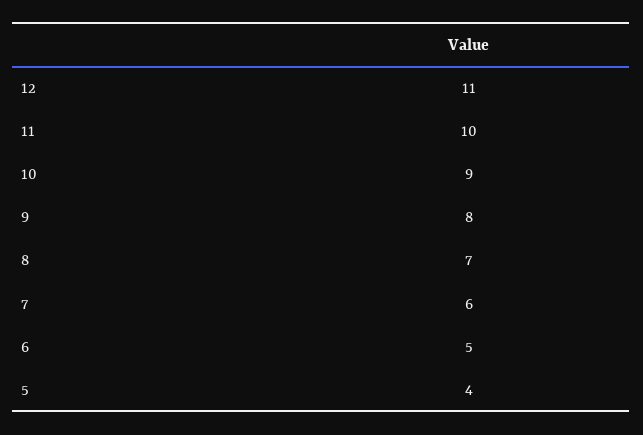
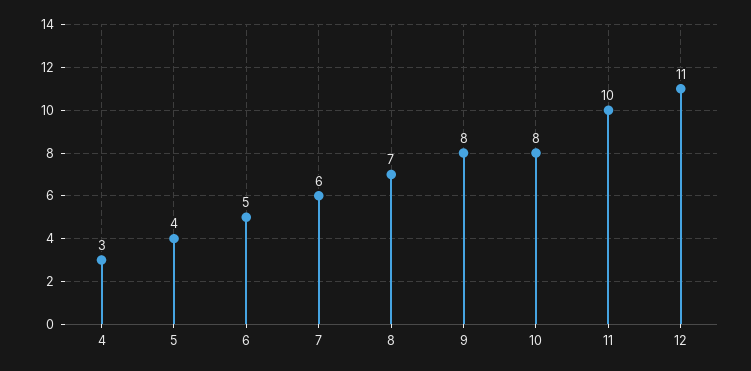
  {
    "12": 11,
    "11": 10,
-   "10": 9,
+   "10": 8,
    "9": 8,
    "8": 7,
    "7": 6,
    "6": 5,
-   "5": 4
+   "5": 4,
+   "4": 3
  }

